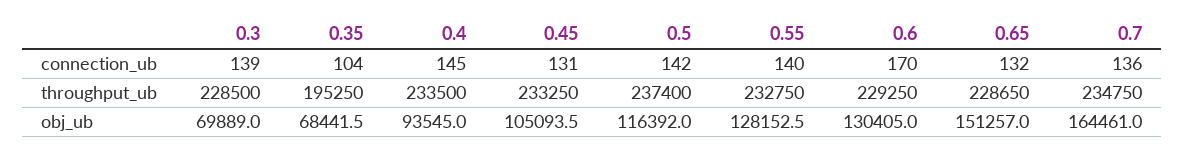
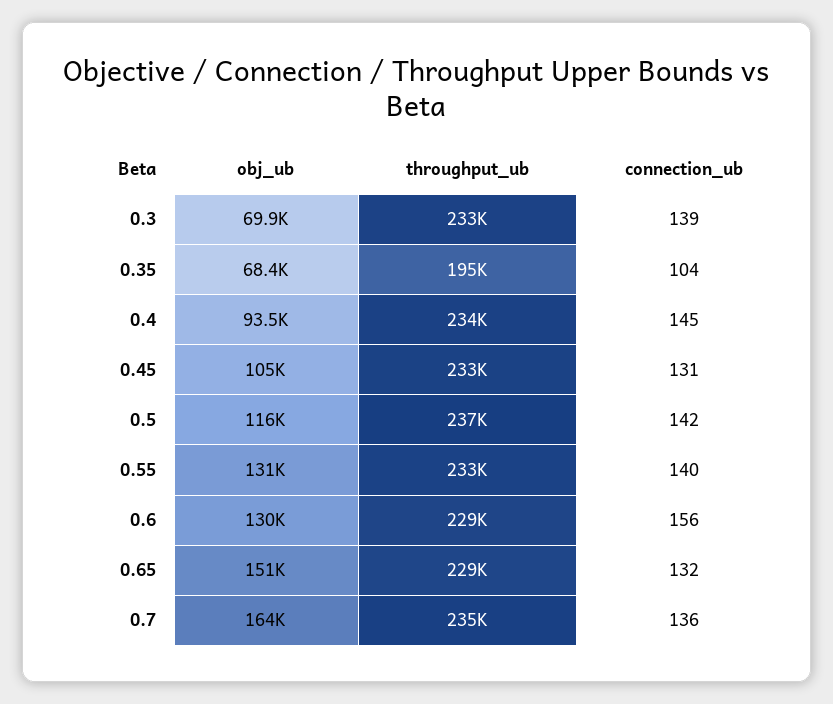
  {
    "0.3": {
      "connection_ub": 139,
-     "throughput_ub": 228500,
+     "throughput_ub": 233000,
      "obj_ub": 69889
    },
    "0.35": {
      "connection_ub": 104,
      "throughput_ub": 195250,
      "obj_ub": 68441.5
    },
    "0.4": {
      "connection_ub": 145,
      "throughput_ub": 233500,
      "obj_ub": 93545
    },
    "0.45": {
      "connection_ub": 131,
      "throughput_ub": 233250,
      "obj_ub": 105093.5
    },
    "0.5": {
      "connection_ub": 142,
      "throughput_ub": 237400,
      "obj_ub": 116392
    },
    "0.55": {
      "connection_ub": 140,
      "throughput_ub": 232750,
-     "obj_ub": 128152.5
+     "obj_ub": 131000
    },
    "0.6": {
-     "connection_ub": 170,
+     "connection_ub": 156,
      "throughput_ub": 229250,
      "obj_ub": 130405
    },
    "0.65": {
      "connection_ub": 132,
      "throughput_ub": 228650,
      "obj_ub": 151257
    },
    "0.7": {
      "connection_ub": 136,
      "throughput_ub": 234750,
      "obj_ub": 164461
    }
  }

